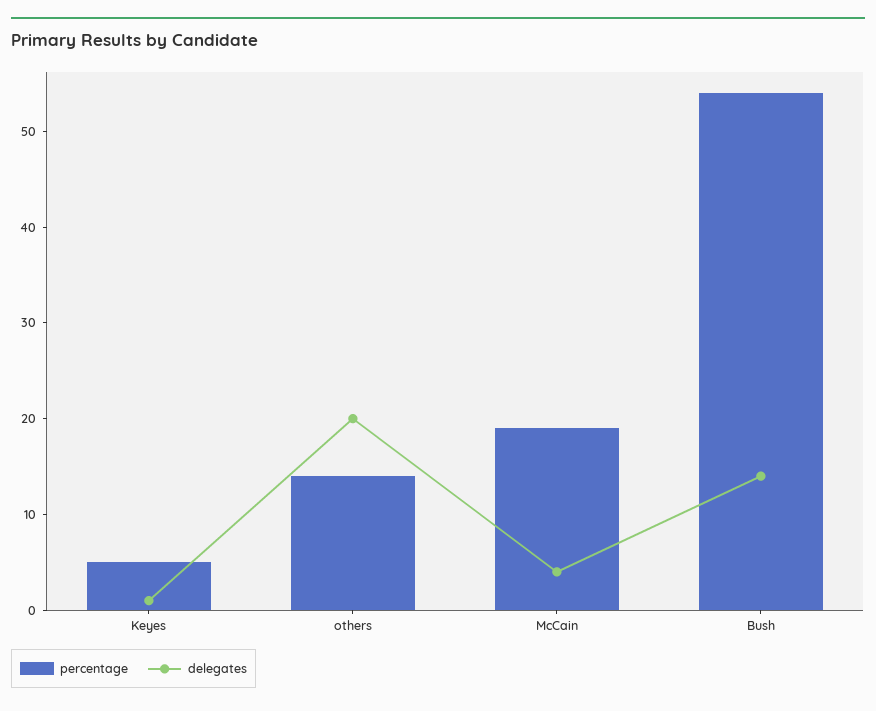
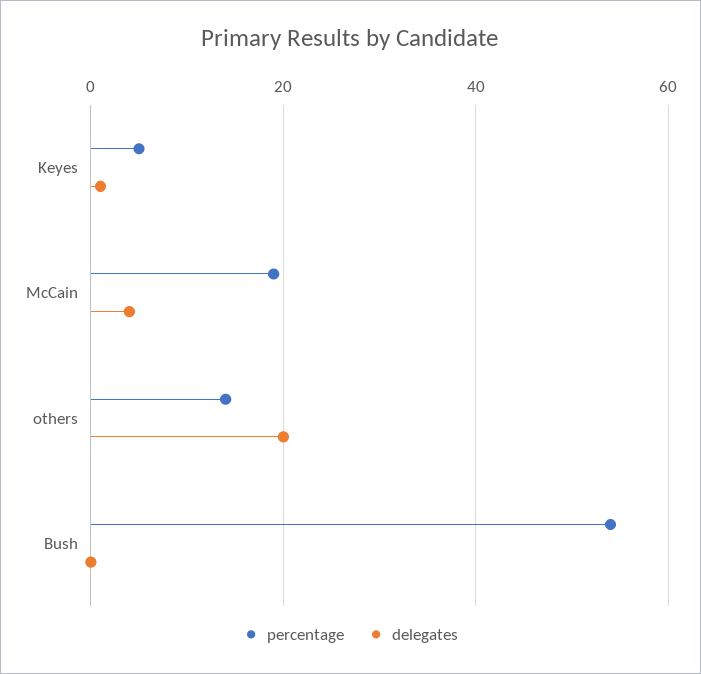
  {
    "percentage": {
      "Keyes": 5,
      "others": 14,
      "McCain": 19,
      "Bush": 54
    },
    "delegates": {
      "Keyes": 1,
      "others": 20,
      "McCain": 4,
-     "Bush": 14
+     "Bush": 0
    }
  }

